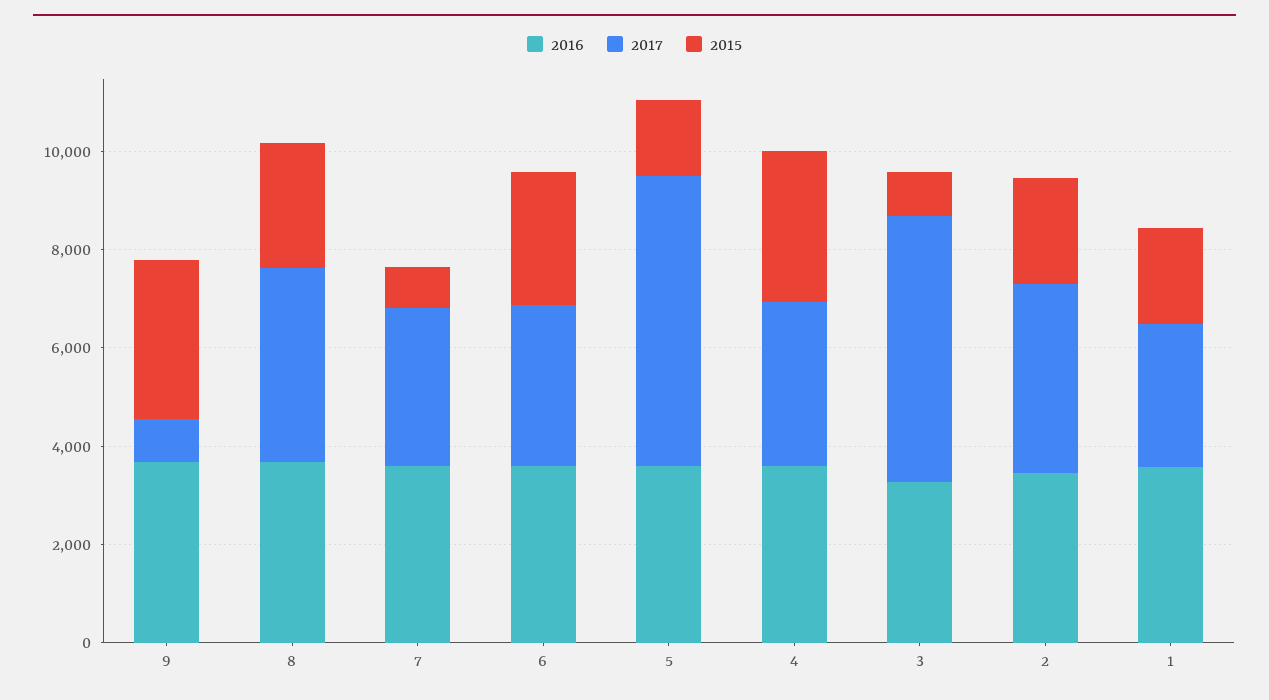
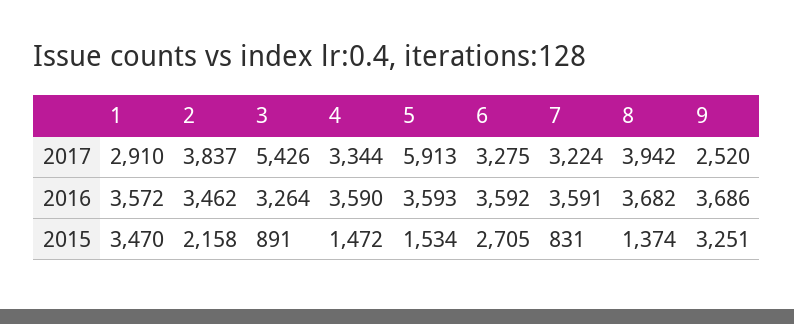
  {
    "2016": {
      "9": 3686,
      "8": 3682,
      "7": 3591,
      "6": 3592,
      "5": 3593,
      "4": 3590,
      "3": 3264,
      "2": 3462,
      "1": 3572
    },
    "2017": {
-     "9": 1000,
+     "9": 2520,
      "8": 3942,
      "7": 3224,
      "6": 3275,
      "5": 5913,
      "4": 3344,
      "3": 5426,
      "2": 3837,
      "1": 2910
    },
    "2015": {
      "9": 3251,
-     "8": 2500,
+     "8": 1374,
      "7": 831,
      "6": 2705,
      "5": 1534,
-     "4": 3000,
+     "4": 1472,
      "3": 891,
      "2": 2158,
-     "1": 2000
+     "1": 3470
    }
  }

